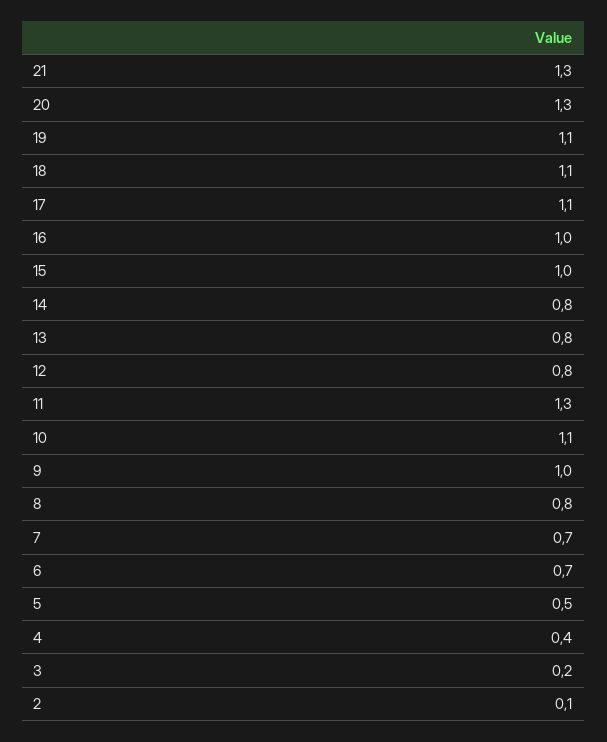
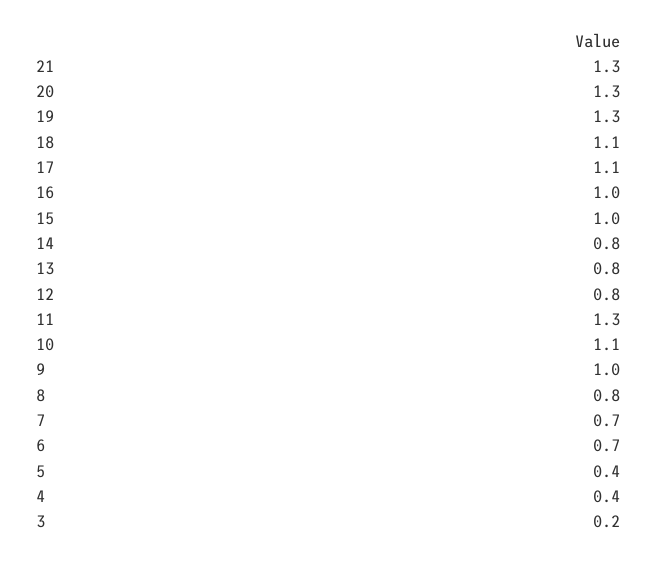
  {
    "21": 1.3,
    "20": 1.3,
-   "19": 1.1,
+   "19": 1.3,
    "18": 1.1,
    "17": 1.1,
    "16": 1,
    "15": 1,
    "14": 0.8,
    "13": 0.8,
    "12": 0.8,
    "11": 1.3,
    "10": 1.1,
    "9": 1,
    "8": 0.8,
    "7": 0.7,
    "6": 0.7,
-   "5": 0.5,
+   "5": 0.4,
    "4": 0.4,
-   "3": 0.2,
+   "3": 0.2
-   "2": 0.1
  }

